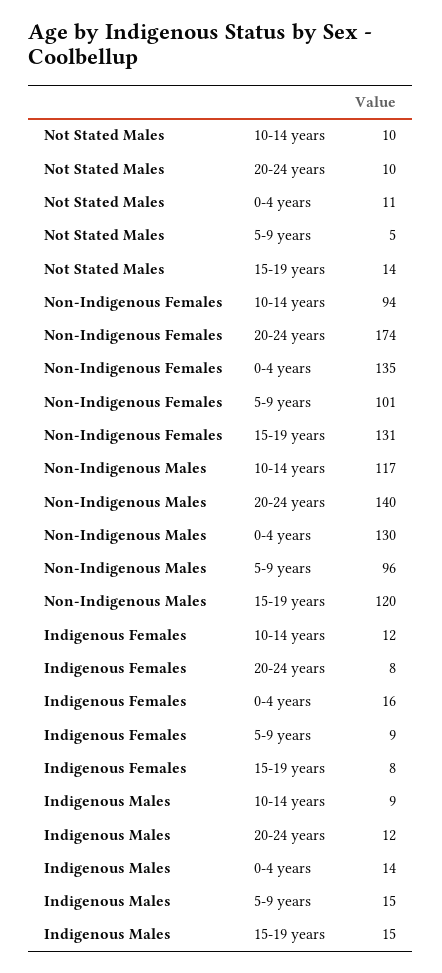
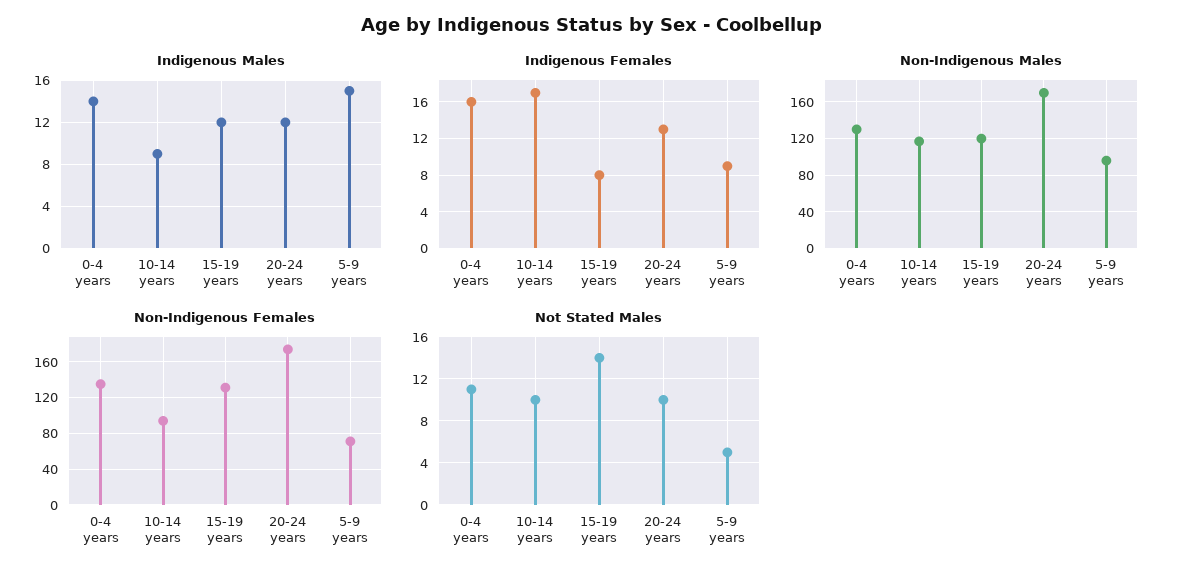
  {
    "Not Stated Males": {
      "10-14 years": 10,
      "20-24 years": 10,
      "0-4 years": 11,
      "5-9 years": 5,
      "15-19 years": 14
    },
    "Non-Indigenous Females": {
      "10-14 years": 94,
      "20-24 years": 174,
      "0-4 years": 135,
-     "5-9 years": 101,
+     "5-9 years": 70,
      "15-19 years": 131
    },
    "Non-Indigenous Males": {
      "10-14 years": 117,
-     "20-24 years": 140,
+     "20-24 years": 170,
      "0-4 years": 130,
      "5-9 years": 96,
      "15-19 years": 120
    },
    "Indigenous Females": {
-     "10-14 years": 12,
+     "10-14 years": 17,
-     "20-24 years": 8,
+     "20-24 years": 13,
      "0-4 years": 16,
      "5-9 years": 9,
      "15-19 years": 8
    },
    "Indigenous Males": {
      "10-14 years": 9,
      "20-24 years": 12,
      "0-4 years": 14,
      "5-9 years": 15,
-     "15-19 years": 15
+     "15-19 years": 12
    }
  }

